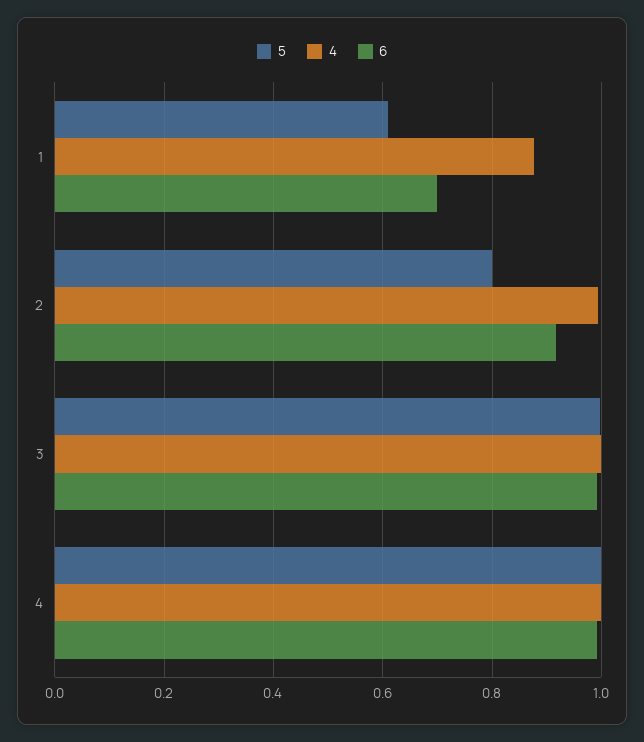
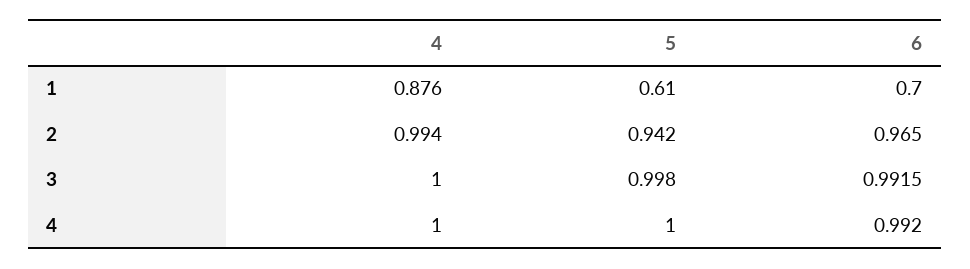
  {
    "5": {
      "1": 0.61,
-     "2": 0.8,
+     "2": 0.942,
      "3": 0.998,
      "4": 1
    },
    "4": {
      "1": 0.876,
      "2": 0.994,
      "3": 1,
      "4": 1
    },
    "6": {
      "1": 0.7,
-     "2": 0.92,
+     "2": 0.965,
      "3": 0.9915,
      "4": 0.992
    }
  }

